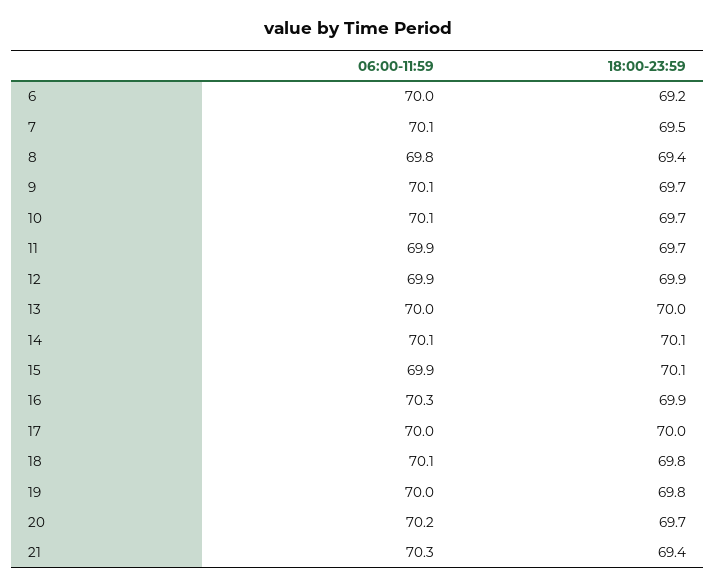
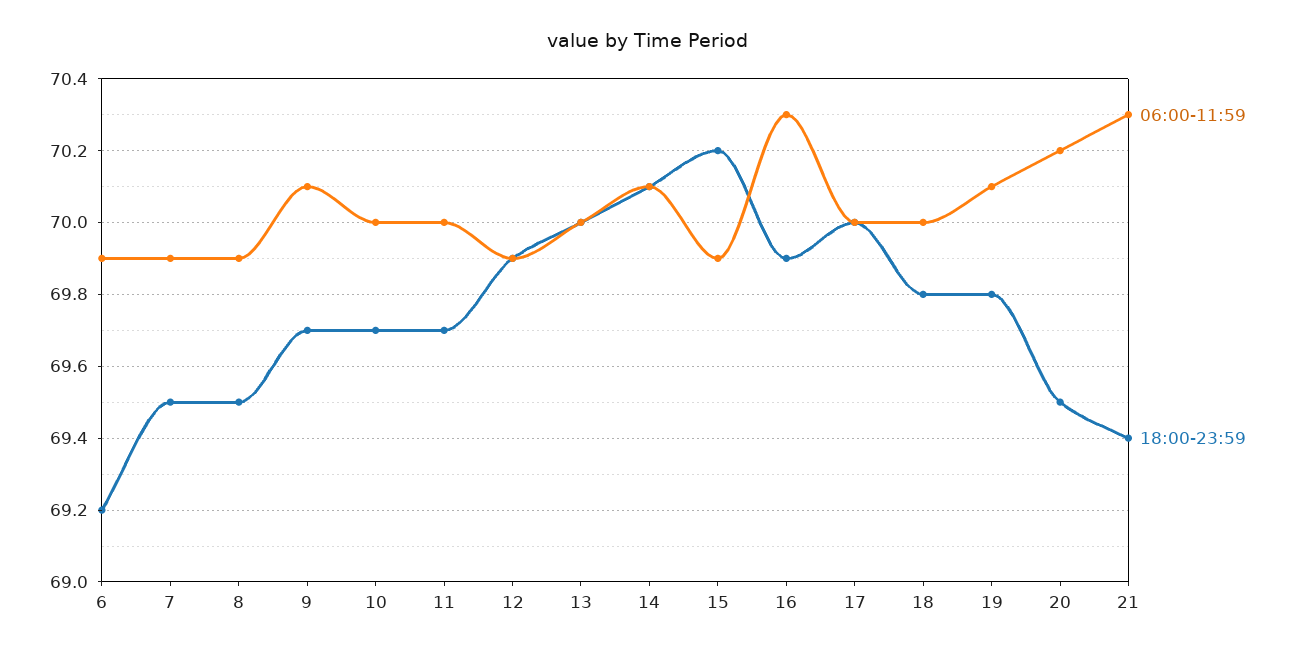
  {
    "06:00-11:59": {
-     "6": 70,
+     "6": 69.9,
-     "7": 70.1,
+     "7": 69.9,
-     "8": 69.8,
+     "8": 69.9,
      "9": 70.1,
-     "10": 70.1,
+     "10": 70,
-     "11": 69.9,
+     "11": 70,
      "12": 69.9,
      "13": 70,
      "14": 70.1,
      "15": 69.9,
      "16": 70.3,
      "17": 70,
-     "18": 70.1,
+     "18": 70,
-     "19": 70,
+     "19": 70.1,
      "20": 70.2,
      "21": 70.3
    },
    "18:00-23:59": {
      "6": 69.2,
      "7": 69.5,
-     "8": 69.4,
+     "8": 69.5,
      "9": 69.7,
      "10": 69.7,
      "11": 69.7,
      "12": 69.9,
      "13": 70,
      "14": 70.1,
-     "15": 70.1,
+     "15": 70.2,
      "16": 69.9,
      "17": 70,
      "18": 69.8,
      "19": 69.8,
-     "20": 69.7,
+     "20": 69.5,
      "21": 69.4
    }
  }

